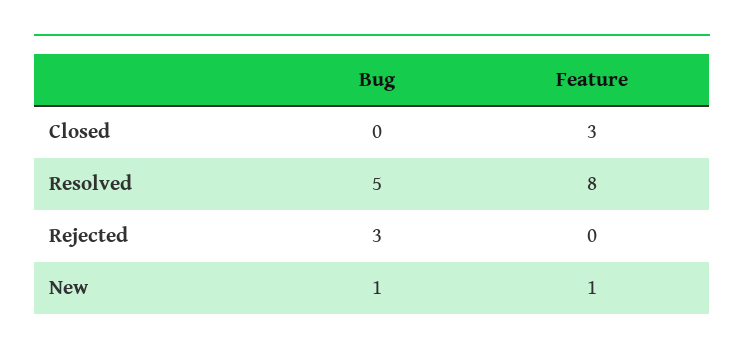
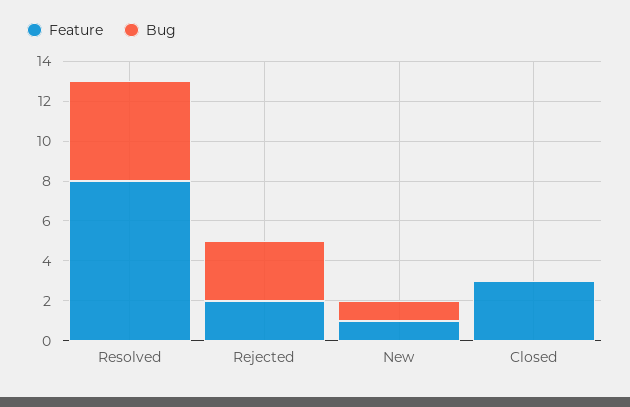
  {
    "Bug": {
      "Closed": 0,
      "Resolved": 5,
      "Rejected": 3,
      "New": 1
    },
    "Feature": {
      "Closed": 3,
      "Resolved": 8,
-     "Rejected": 0,
+     "Rejected": 2,
      "New": 1
    }
  }

